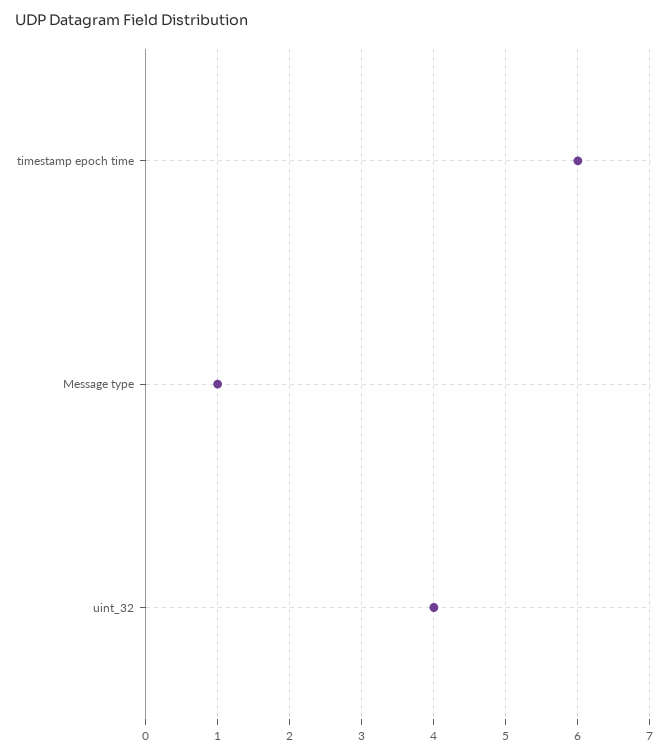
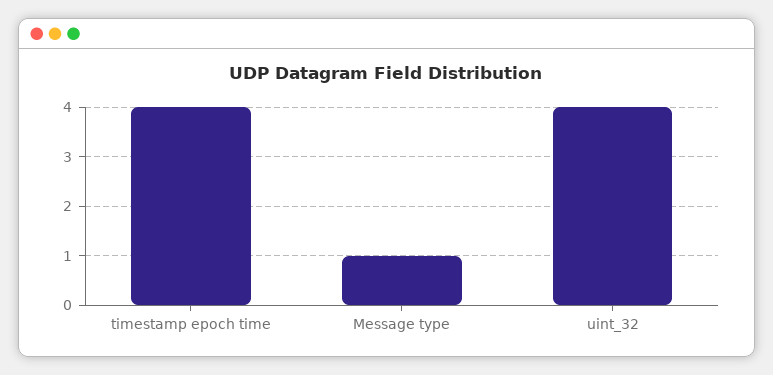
  {
-   "timestamp epoch time": 6,
+   "timestamp epoch time": 4,
    "Message type": 1,
    "uint_32": 4
  }

